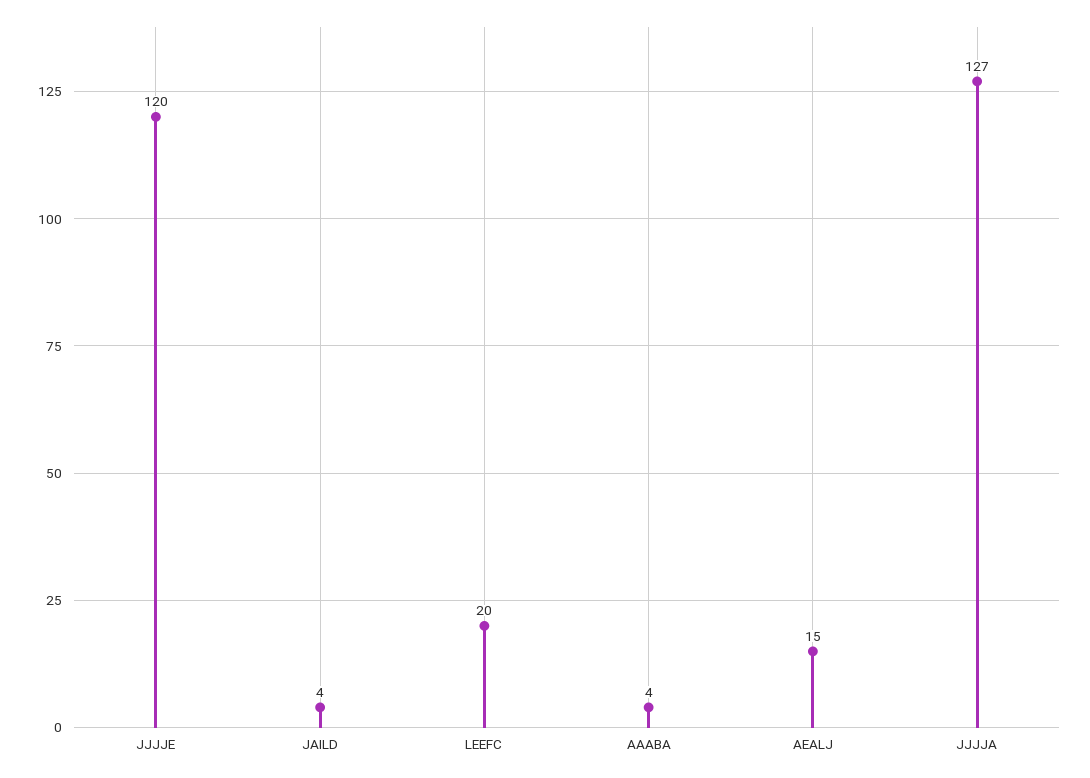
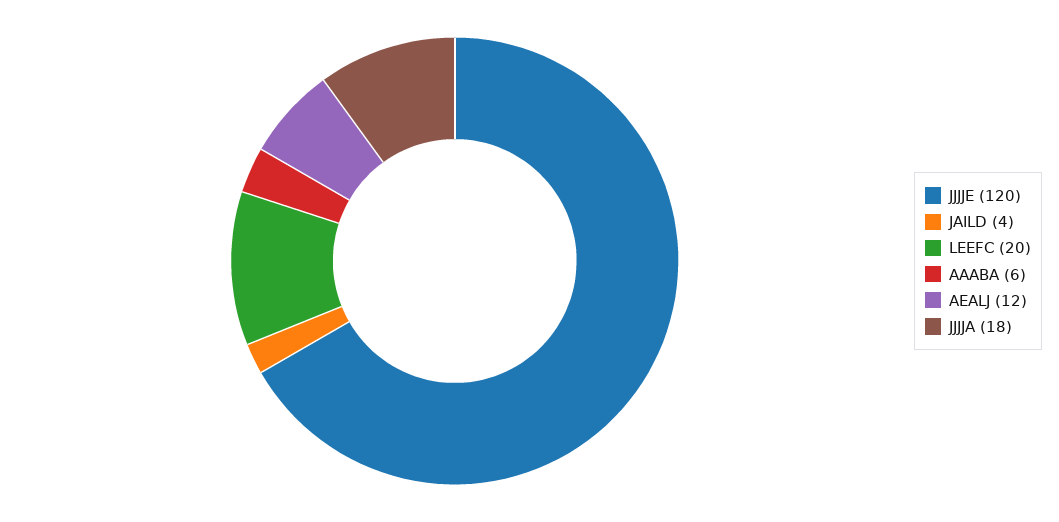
  {
    "JJJJE": 120,
    "JAILD": 4,
    "LEEFC": 20,
-   "AAABA": 4,
+   "AAABA": 6,
-   "AEALJ": 15,
+   "AEALJ": 12,
-   "JJJJA": 127
+   "JJJJA": 18
  }

